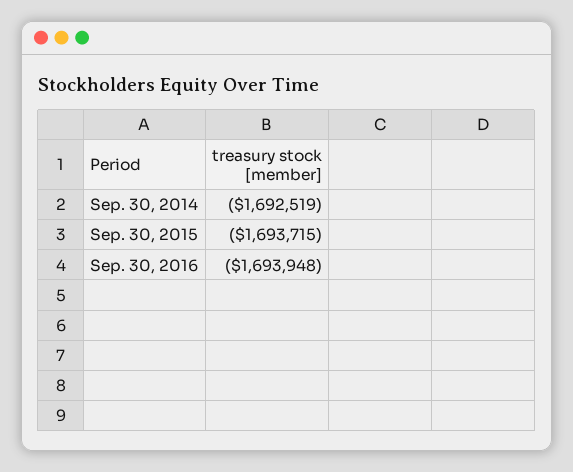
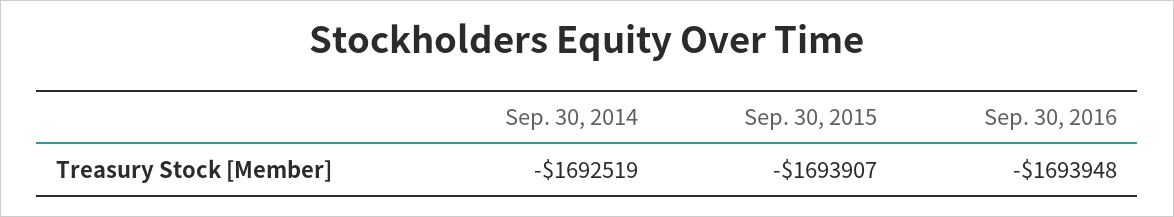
  {
    "Sep. 30, 2014": -1692519,
-   "Sep. 30, 2015": -1693715,
+   "Sep. 30, 2015": -1693907,
    "Sep. 30, 2016": -1693948
  }

